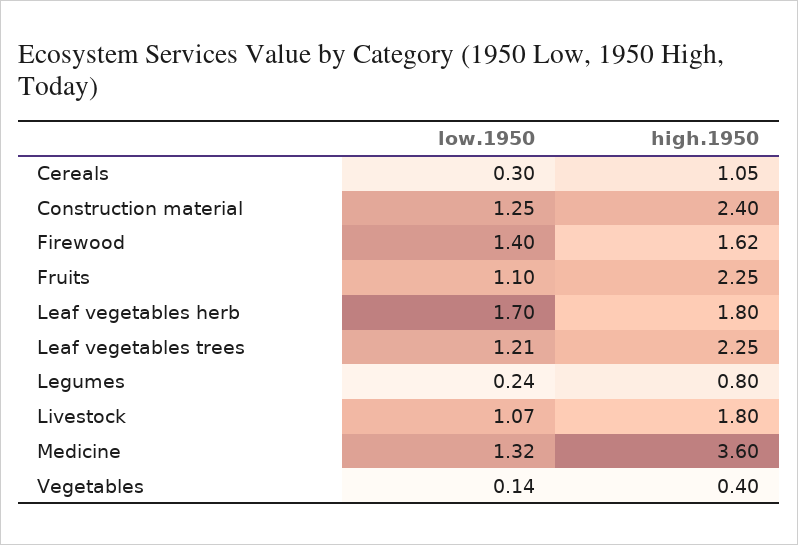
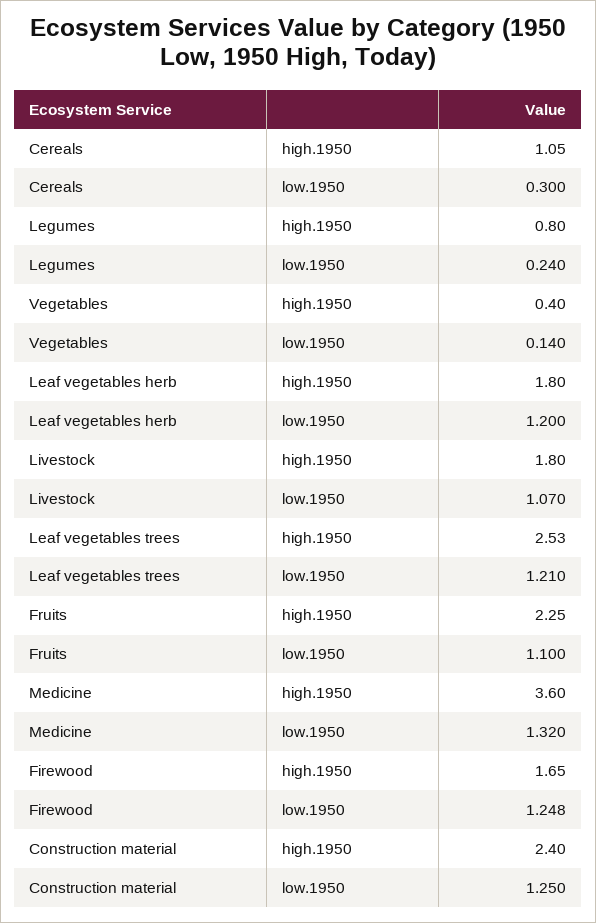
  {
    "low.1950": {
      "Cereals": 0.3,
      "Construction material": 1.25,
-     "Firewood": 1.4,
+     "Firewood": 1.248,
      "Fruits": 1.1,
-     "Leaf vegetables herb": 1.7,
+     "Leaf vegetables herb": 1.2,
      "Leaf vegetables trees": 1.21,
      "Legumes": 0.24,
      "Livestock": 1.07,
      "Medicine": 1.32,
      "Vegetables": 0.14
    },
    "high.1950": {
      "Cereals": 1.05,
      "Construction material": 2.4,
-     "Firewood": 1.62,
+     "Firewood": 1.65,
      "Fruits": 2.25,
      "Leaf vegetables herb": 1.8,
-     "Leaf vegetables trees": 2.25,
+     "Leaf vegetables trees": 2.53,
      "Legumes": 0.8,
      "Livestock": 1.8,
      "Medicine": 3.6,
      "Vegetables": 0.4
    }
  }

